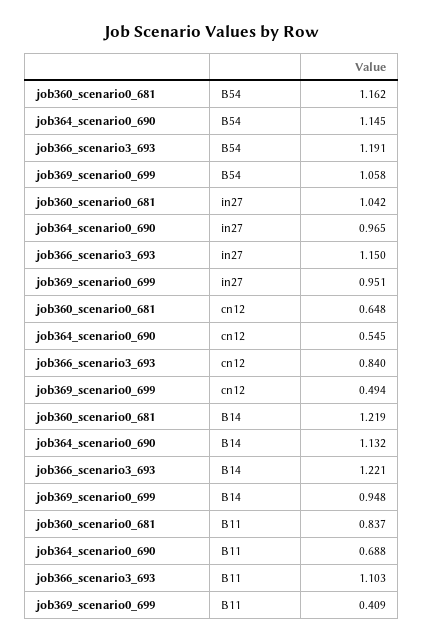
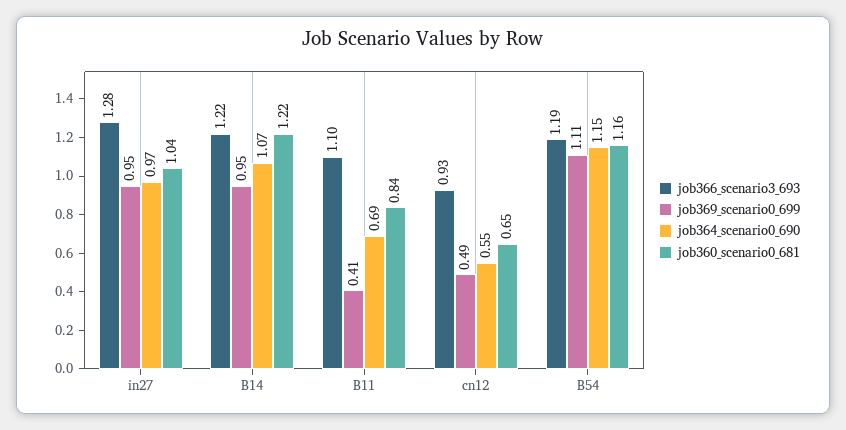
  {
    "job360_scenario0_681": {
      "B54": 1.162,
      "in27": 1.042,
      "cn12": 0.648,
      "B14": 1.219,
      "B11": 0.837
    },
    "job364_scenario0_690": {
      "B54": 1.145,
      "in27": 0.965,
      "cn12": 0.545,
-     "B14": 1.132,
+     "B14": 1.07,
      "B11": 0.688
    },
    "job366_scenario3_693": {
      "B54": 1.191,
-     "in27": 1.15,
+     "in27": 1.28,
-     "cn12": 0.84,
+     "cn12": 0.93,
      "B14": 1.221,
      "B11": 1.103
    },
    "job369_scenario0_699": {
-     "B54": 1.058,
+     "B54": 1.11,
      "in27": 0.951,
      "cn12": 0.494,
      "B14": 0.948,
      "B11": 0.409
    }
  }

